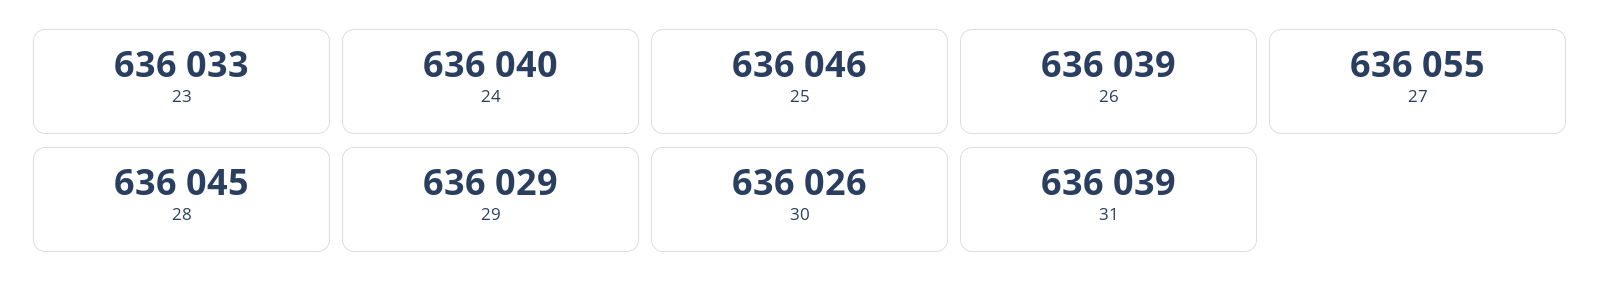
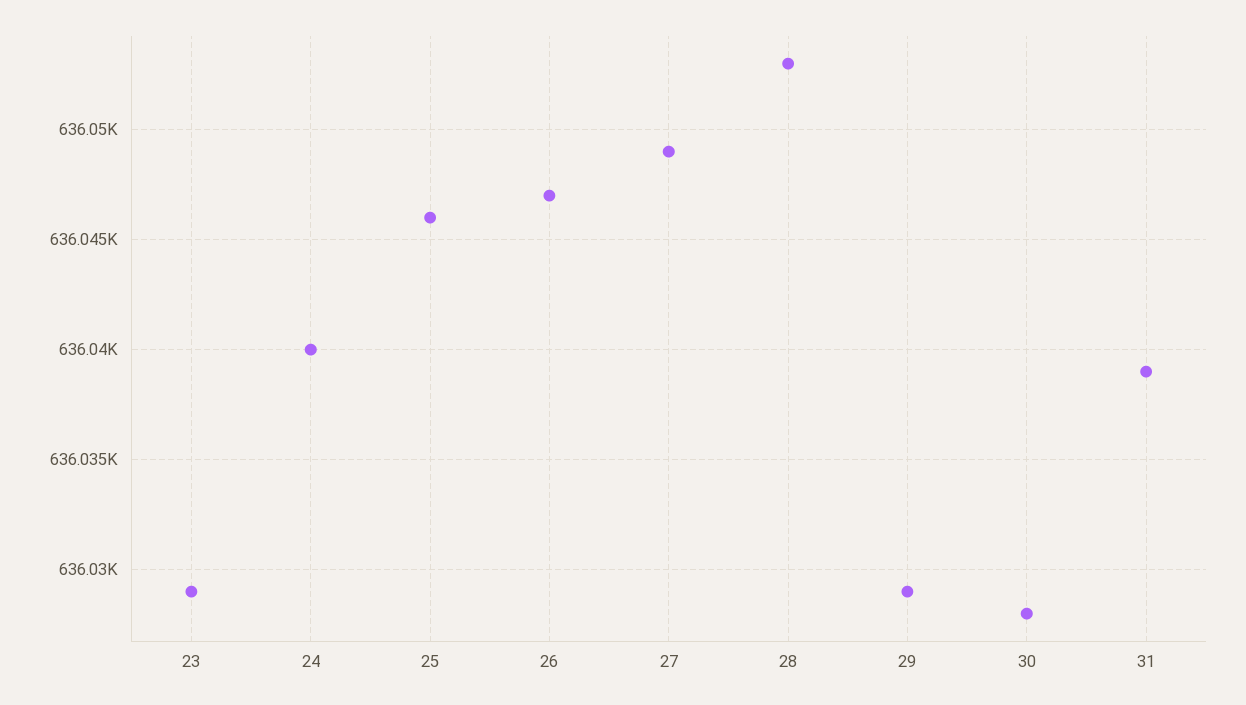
  {
-   "23": 636033,
+   "23": 636029,
    "24": 636040,
    "25": 636046,
-   "26": 636039,
+   "26": 636047,
-   "27": 636055,
+   "27": 636049,
-   "28": 636045,
+   "28": 636053,
    "29": 636029,
-   "30": 636026,
+   "30": 636028,
    "31": 636039
  }

